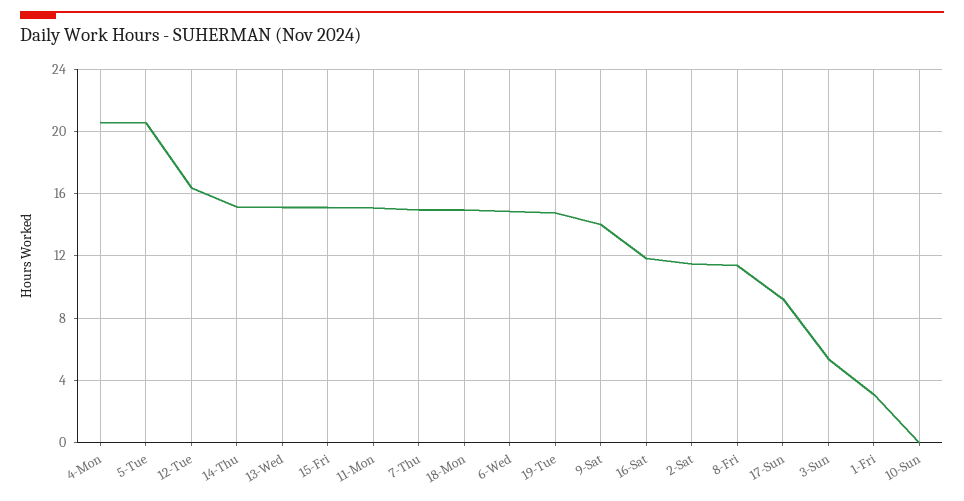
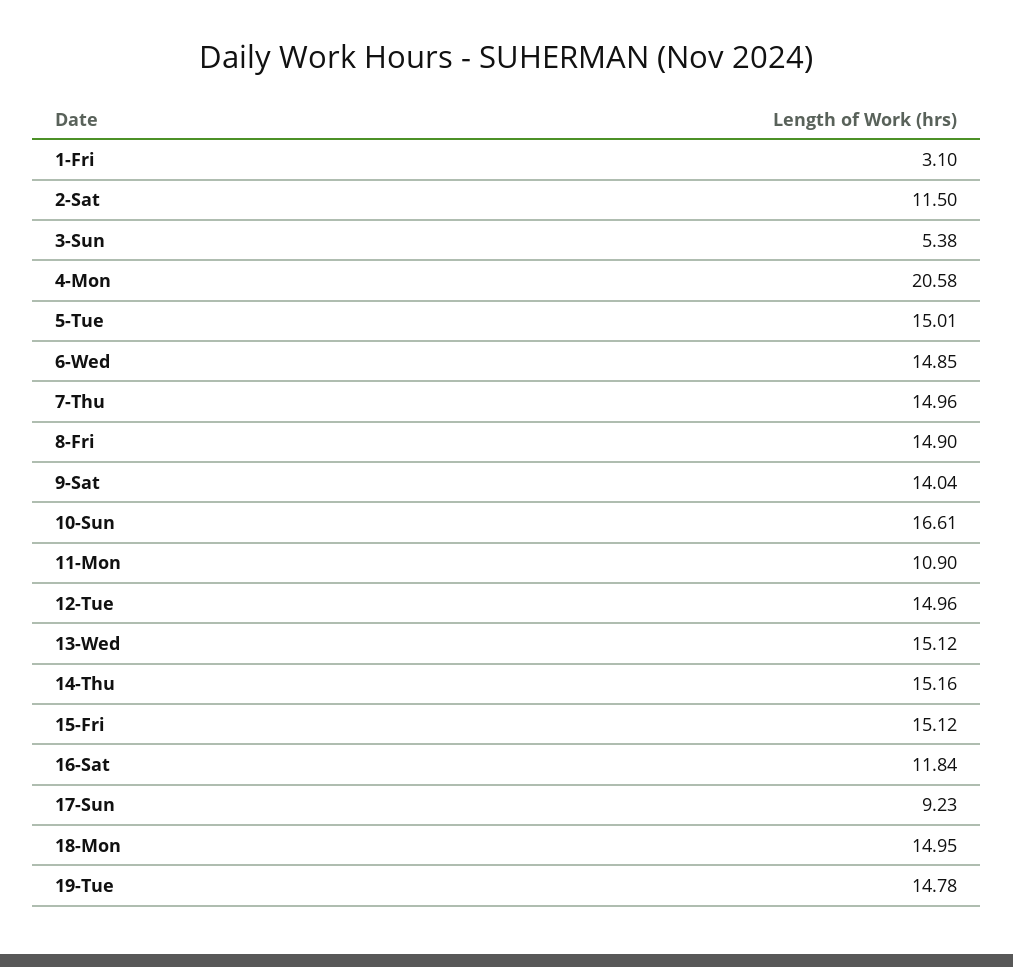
  {
    "4-Mon": 20.58,
-   "5-Tue": 20.5,
+   "5-Tue": 15.01,
-   "12-Tue": 16.5,
+   "12-Tue": 14.96,
    "14-Thu": 15.16,
    "13-Wed": 15.12,
    "15-Fri": 15.12,
-   "11-Mon": 15,
+   "11-Mon": 10.9,
    "7-Thu": 14.96,
    "18-Mon": 14.95,
    "6-Wed": 14.85,
    "19-Tue": 14.78,
    "9-Sat": 14.04,
    "16-Sat": 11.84,
    "2-Sat": 11.5,
-   "8-Fri": 11.5,
+   "8-Fri": 14.9,
    "17-Sun": 9.23,
    "3-Sun": 5.38,
    "1-Fri": 3.1,
-   "10-Sun": 0
+   "10-Sun": 16.61
  }

